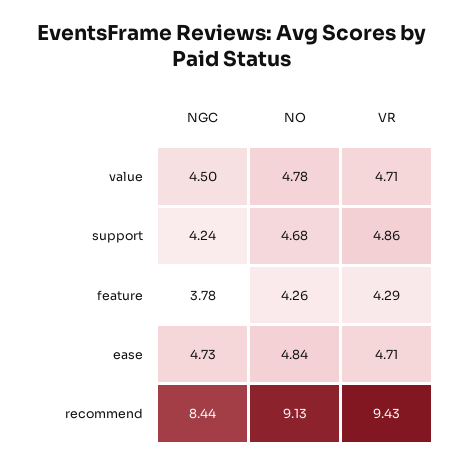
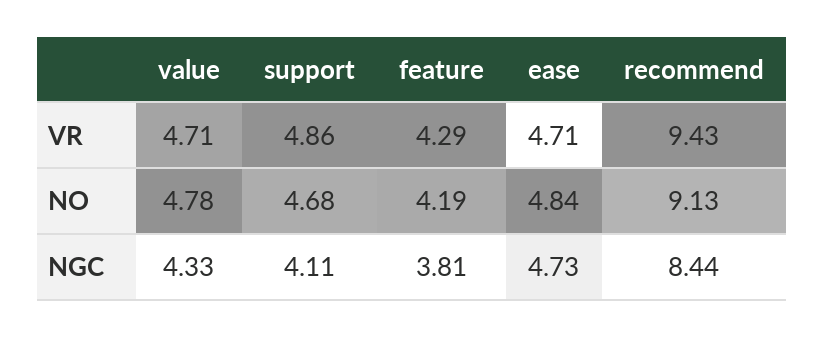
  {
    "NGC": {
-     "value": 4.5,
+     "value": 4.33,
-     "support": 4.24,
+     "support": 4.11,
-     "feature": 3.78,
+     "feature": 3.81,
      "ease": 4.73,
      "recommend": 8.44
    },
    "NO": {
      "value": 4.78,
      "support": 4.68,
-     "feature": 4.26,
+     "feature": 4.19,
      "ease": 4.84,
      "recommend": 9.13
    },
    "VR": {
      "value": 4.71,
      "support": 4.86,
      "feature": 4.29,
      "ease": 4.71,
      "recommend": 9.43
    }
  }

